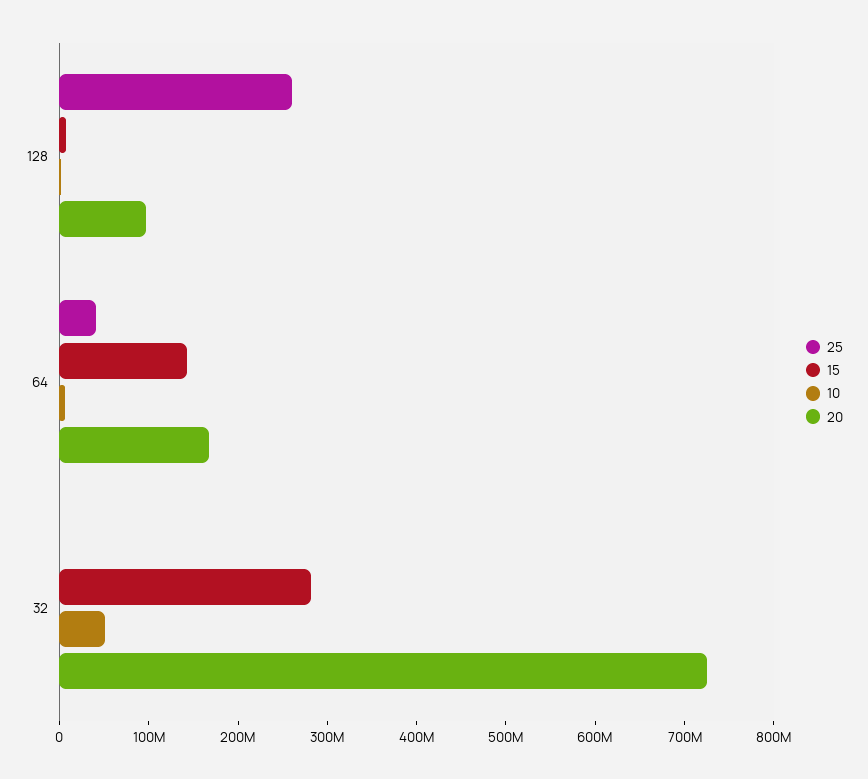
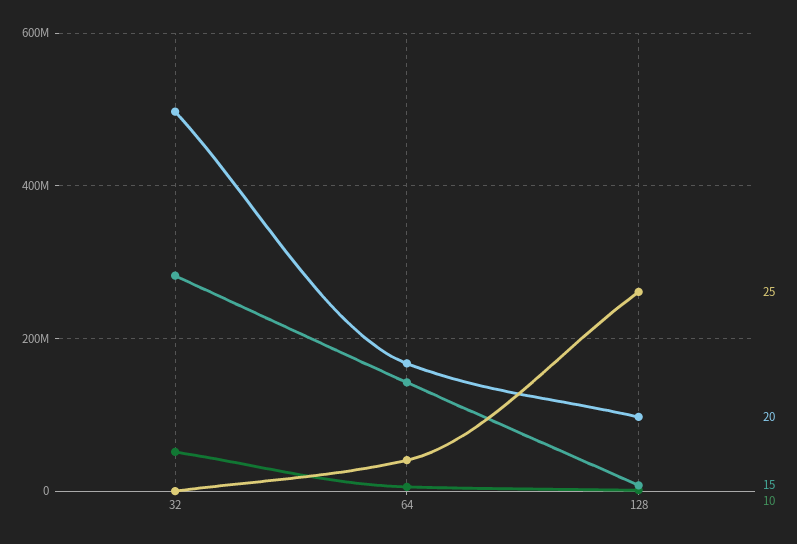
  {
    "25": {
      "128": 260000000,
      "64": 40000000,
      "32": 0
    },
    "15": {
      "128": 0,
      "64": 140000000,
      "32": 280000000
    },
    "10": {
      "128": 0,
      "64": 0,
      "32": 60000000
    },
    "20": {
      "128": 100000000,
      "64": 160000000,
-     "32": 720000000
+     "32": 500000000
    }
  }

